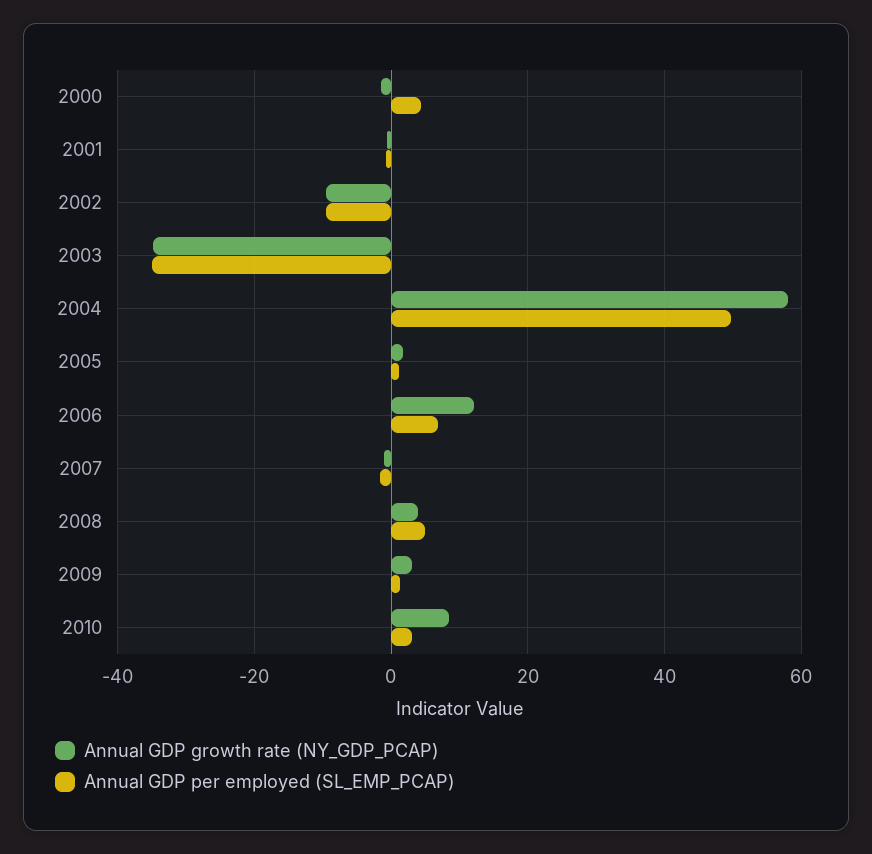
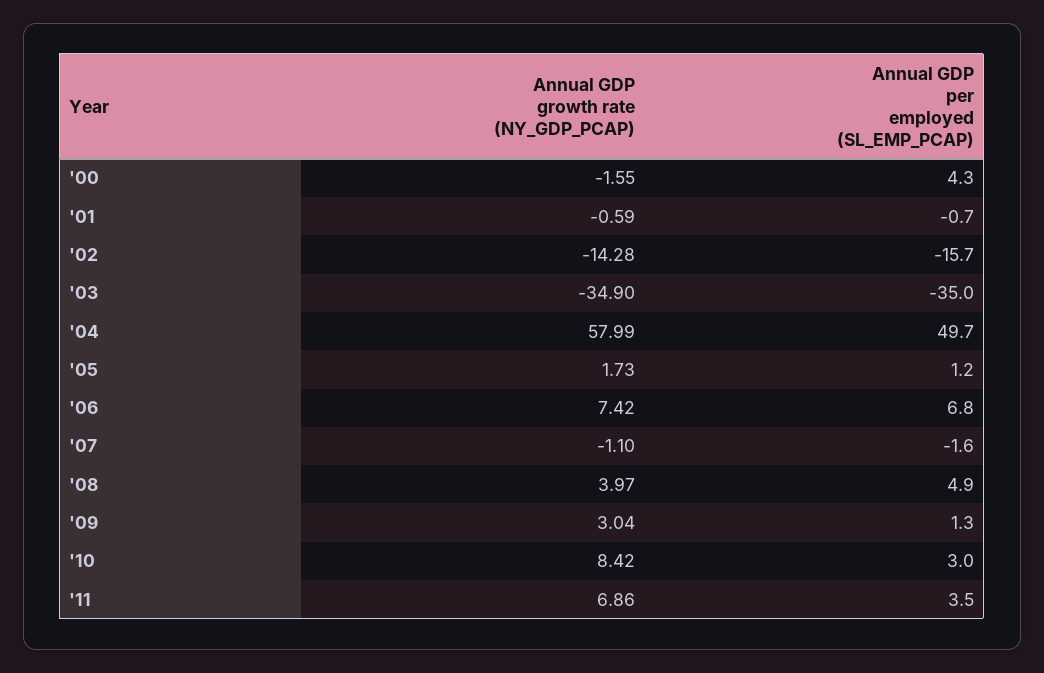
  {
    "Annual GDP growth rate (NY_GDP_PCAP)": {
      "2000": -1.55,
      "2001": -0.59,
-     "2002": -10,
+     "2002": -14.28,
      "2003": -34.9,
      "2004": 57.99,
      "2005": 1.73,
-     "2006": 12,
+     "2006": 7.42,
      "2007": -1.1,
      "2008": 3.97,
      "2009": 3.04,
-     "2010": 8.42
+     "2010": 8.42,
+     "'11": 6.86
    },
    "Annual GDP per employed (SL_EMP_PCAP)": {
      "2000": 4.3,
      "2001": -0.7,
-     "2002": -10,
+     "2002": -15.7,
      "2003": -35,
      "2004": 49.7,
      "2005": 1.2,
      "2006": 6.8,
      "2007": -1.6,
      "2008": 4.9,
      "2009": 1.3,
-     "2010": 3
+     "2010": 3,
+     "'11": 3.5
    }
  }

